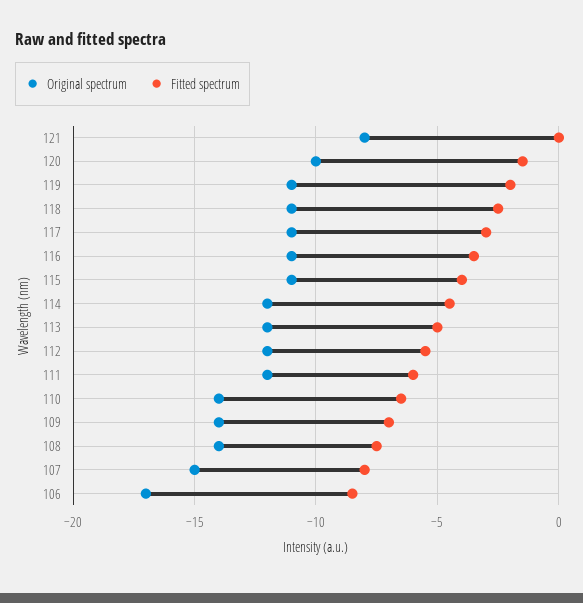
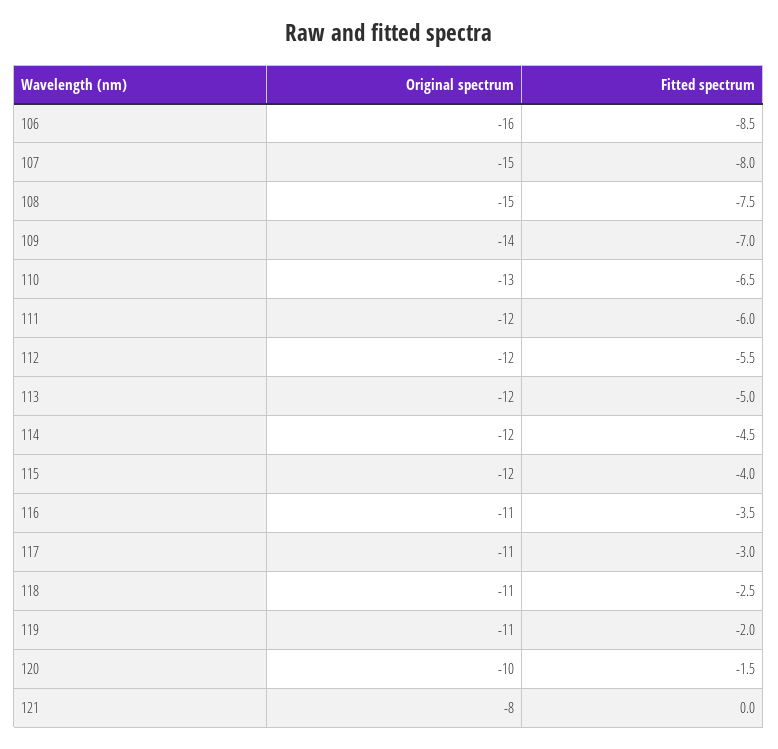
  {
    "Original spectrum": {
      "121": -8,
      "120": -10,
      "119": -11,
      "118": -11,
      "117": -11,
      "116": -11,
-     "115": -11,
+     "115": -12,
      "114": -12,
      "113": -12,
      "112": -12,
      "111": -12,
-     "110": -14,
+     "110": -13,
      "109": -14,
-     "108": -14,
+     "108": -15,
      "107": -15,
-     "106": -17
+     "106": -16
    },
    "Fitted spectrum": {
      "121": 0,
      "120": -1.5,
      "119": -2,
      "118": -2.5,
      "117": -3,
      "116": -3.5,
      "115": -4,
      "114": -4.5,
      "113": -5,
      "112": -5.5,
      "111": -6,
      "110": -6.5,
      "109": -7,
      "108": -7.5,
      "107": -8,
      "106": -8.5
    }
  }

